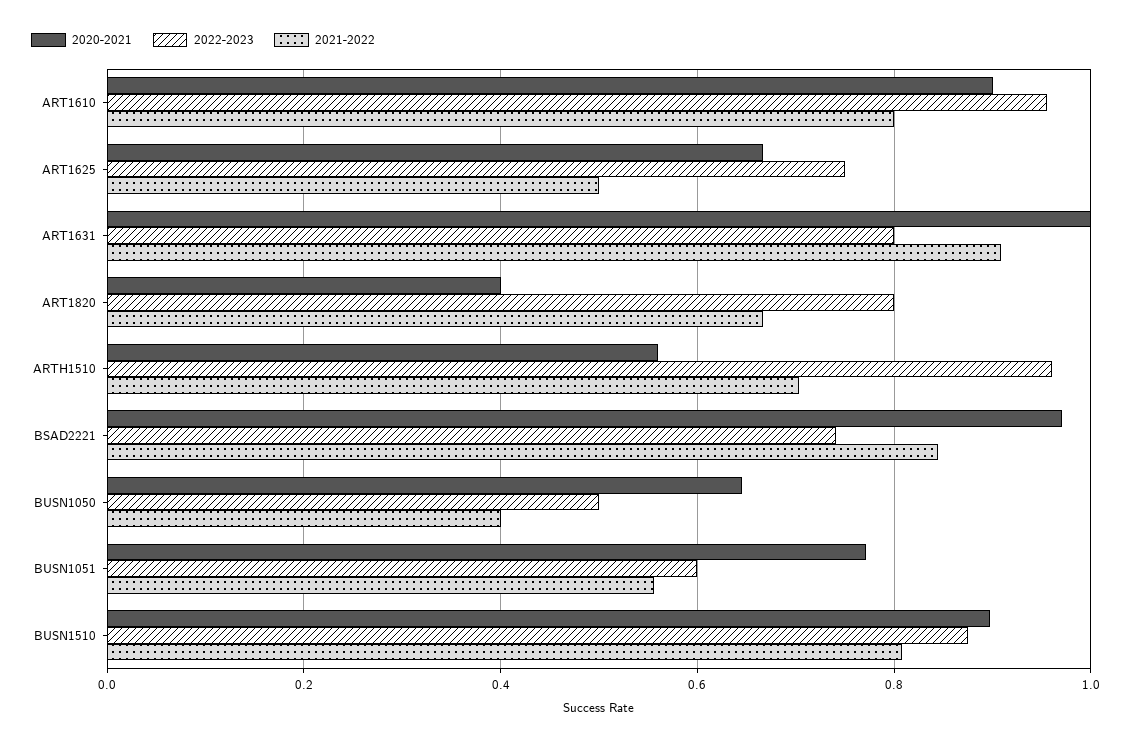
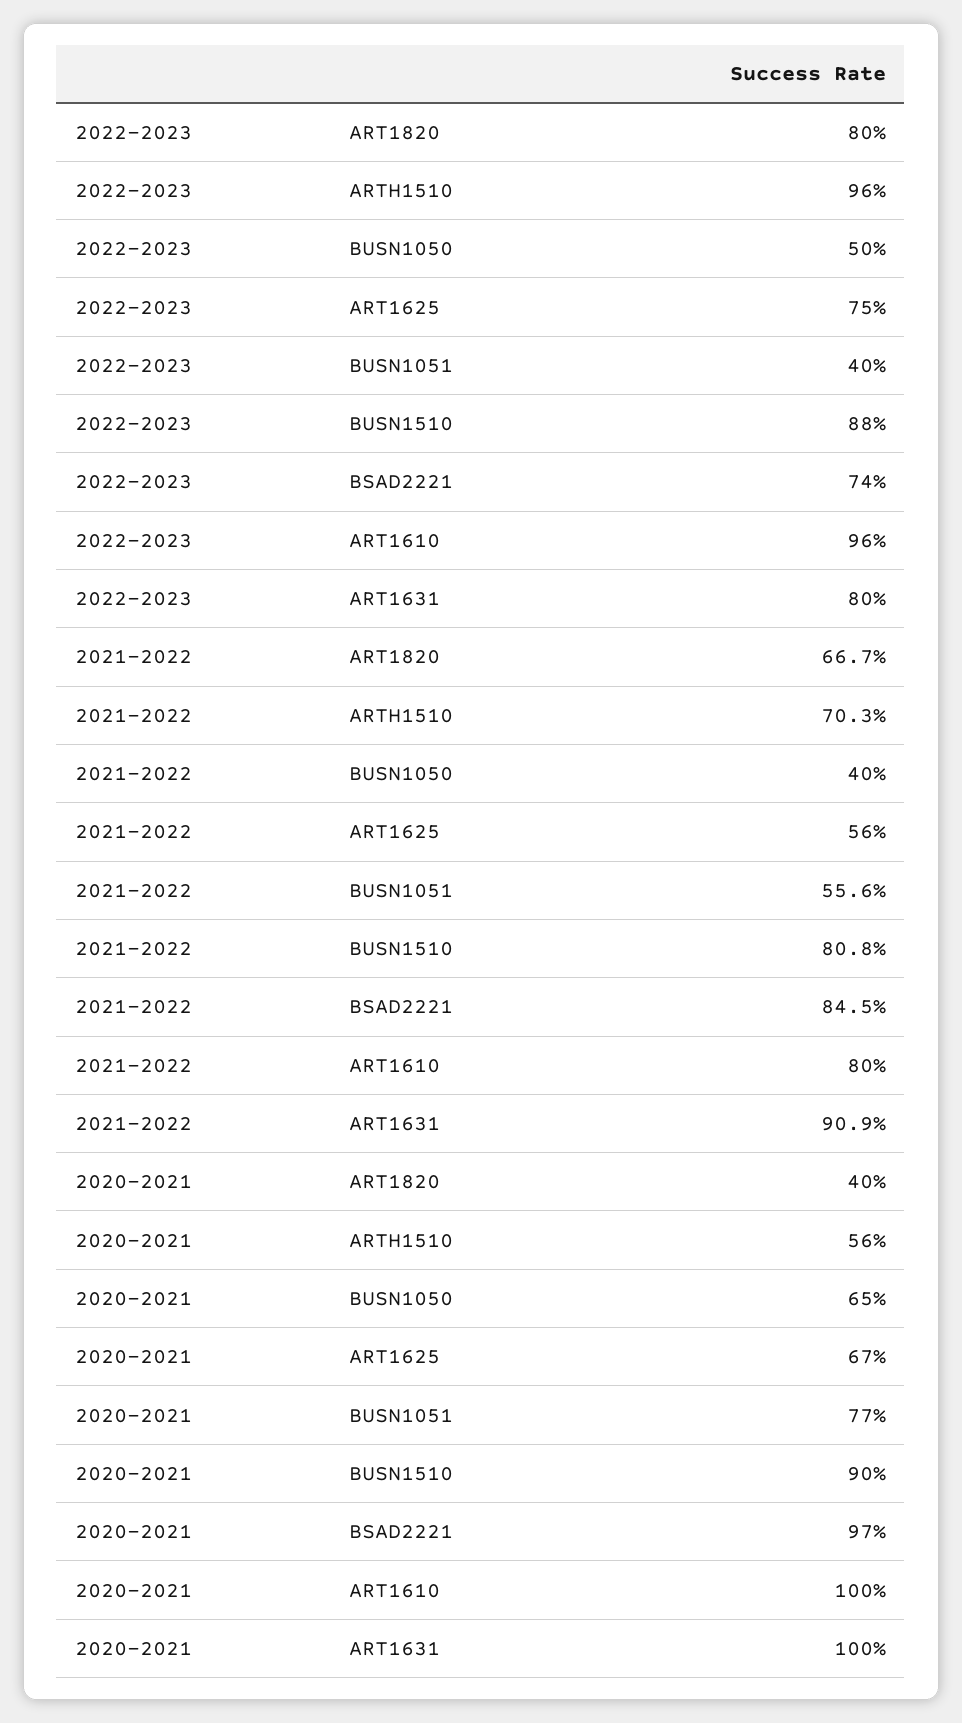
  {
    "2020-2021": {
-     "ART1610": 0.9,
+     "ART1610": 1,
      "ART1625": 0.67,
      "ART1631": 1,
      "ART1820": 0.4,
      "ARTH1510": 0.56,
      "BSAD2221": 0.97,
      "BUSN1050": 0.65,
      "BUSN1051": 0.77,
      "BUSN1510": 0.9
    },
    "2022-2023": {
      "ART1610": 0.96,
      "ART1625": 0.75,
      "ART1631": 0.8,
      "ART1820": 0.8,
      "ARTH1510": 0.96,
      "BSAD2221": 0.74,
      "BUSN1050": 0.5,
-     "BUSN1051": 0.6,
+     "BUSN1051": 0.4,
      "BUSN1510": 0.88
    },
    "2021-2022": {
      "ART1610": 0.8,
-     "ART1625": 0.5,
+     "ART1625": 0.56,
      "ART1631": 0.909,
      "ART1820": 0.667,
      "ARTH1510": 0.703,
      "BSAD2221": 0.845,
      "BUSN1050": 0.4,
      "BUSN1051": 0.556,
      "BUSN1510": 0.808
    }
  }

